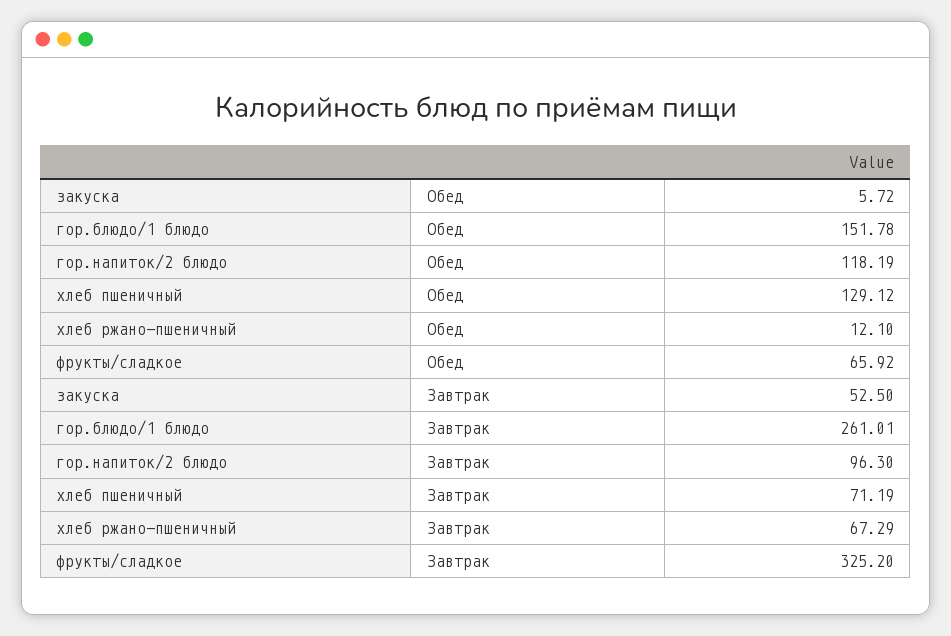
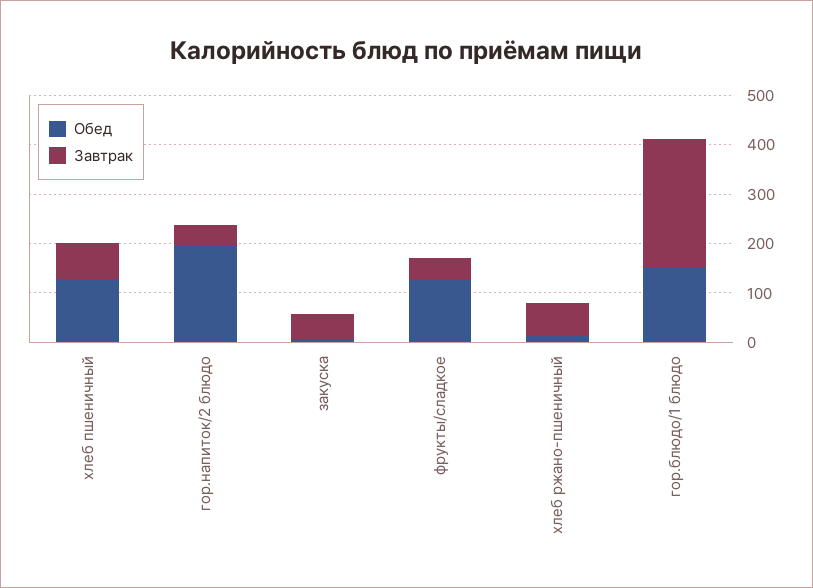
  {
    "Обед": {
      "закуска": 5.72,
      "гор.блюдо/1 блюдо": 151.78,
-     "гор.напиток/2 блюдо": 118.19,
+     "гор.напиток/2 блюдо": 200,
      "хлеб пшеничный": 129.12,
      "хлеб ржано-пшеничный": 12.1,
-     "фрукты/сладкое": 65.92
+     "фрукты/сладкое": 120
    },
    "Завтрак": {
      "закуска": 52.5,
      "гор.блюдо/1 блюдо": 261.01,
-     "гор.напиток/2 блюдо": 96.3,
+     "гор.напиток/2 блюдо": 40,
      "хлеб пшеничный": 71.19,
      "хлеб ржано-пшеничный": 67.29,
-     "фрукты/сладкое": 325.2
+     "фрукты/сладкое": 40
    }
  }

